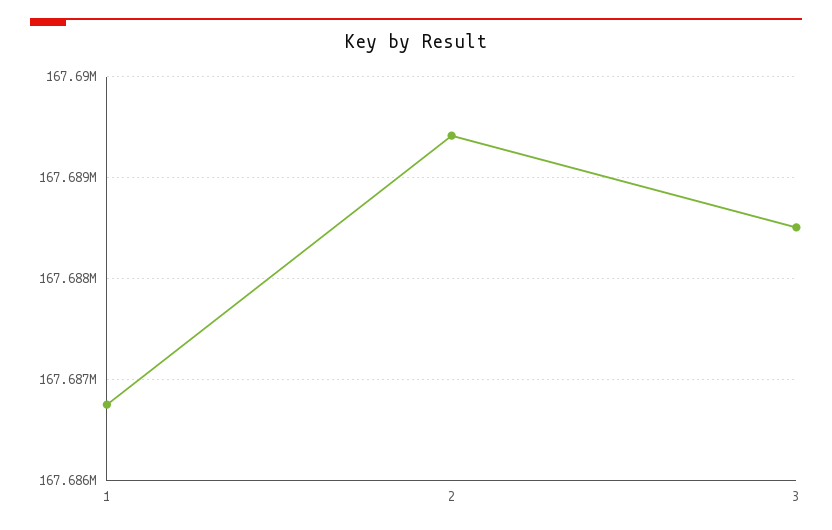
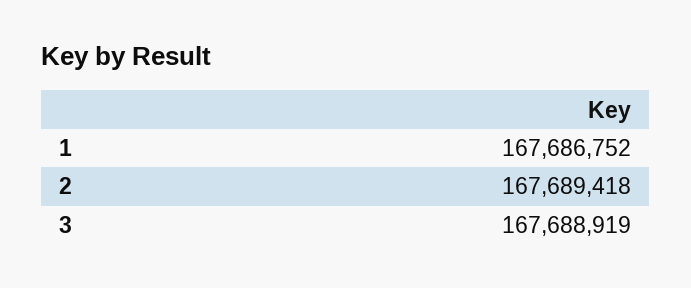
  {
    "1": 167686752,
    "2": 167689418,
-   "3": 167688500
+   "3": 167688919
  }

